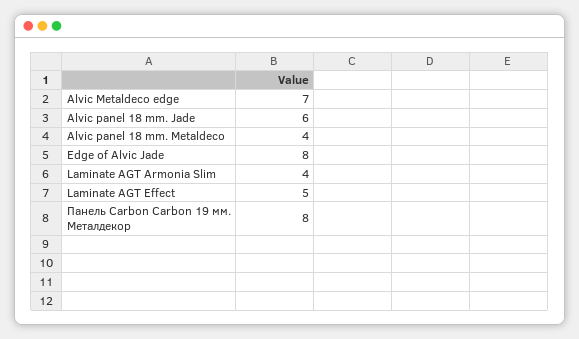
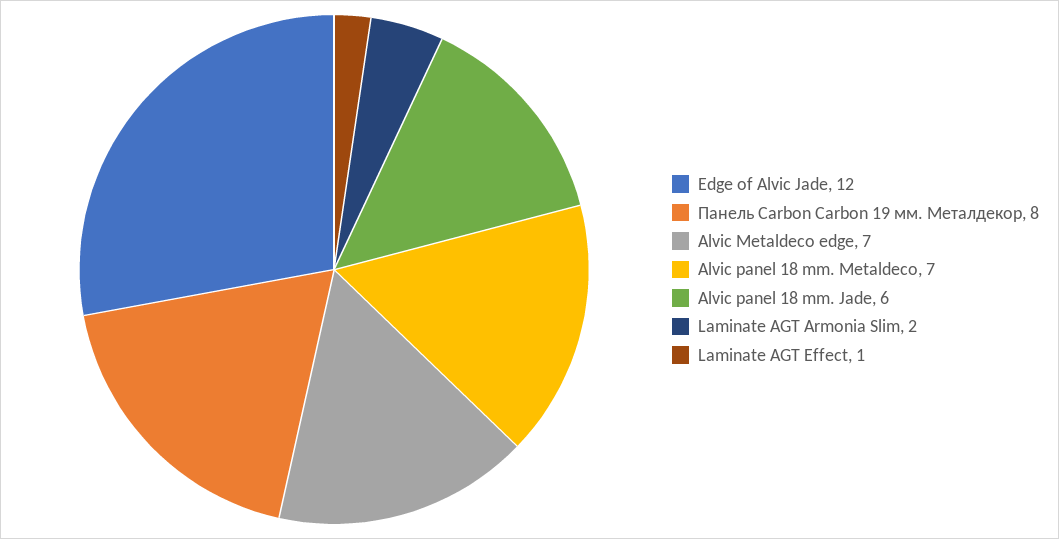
  {
    "Alvic Metaldeco edge": 7,
    "Alvic panel 18 mm. Jade": 6,
-   "Alvic panel 18 mm. Metaldeco": 4,
+   "Alvic panel 18 mm. Metaldeco": 7,
-   "Edge of Alvic Jade": 8,
+   "Edge of Alvic Jade": 12,
-   "Laminate AGT Armonia Slim": 4,
+   "Laminate AGT Armonia Slim": 2,
-   "Laminate AGT Effect": 5,
+   "Laminate AGT Effect": 1,
    "Панель Carbon Carbon 19 мм. Металдекор": 8
  }

